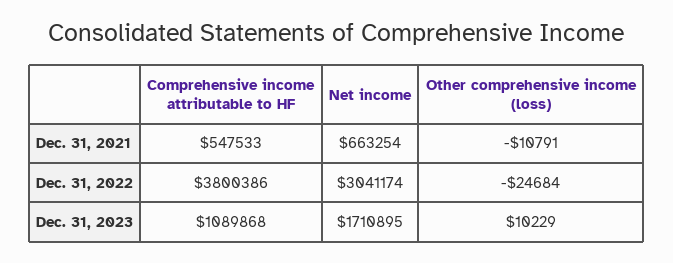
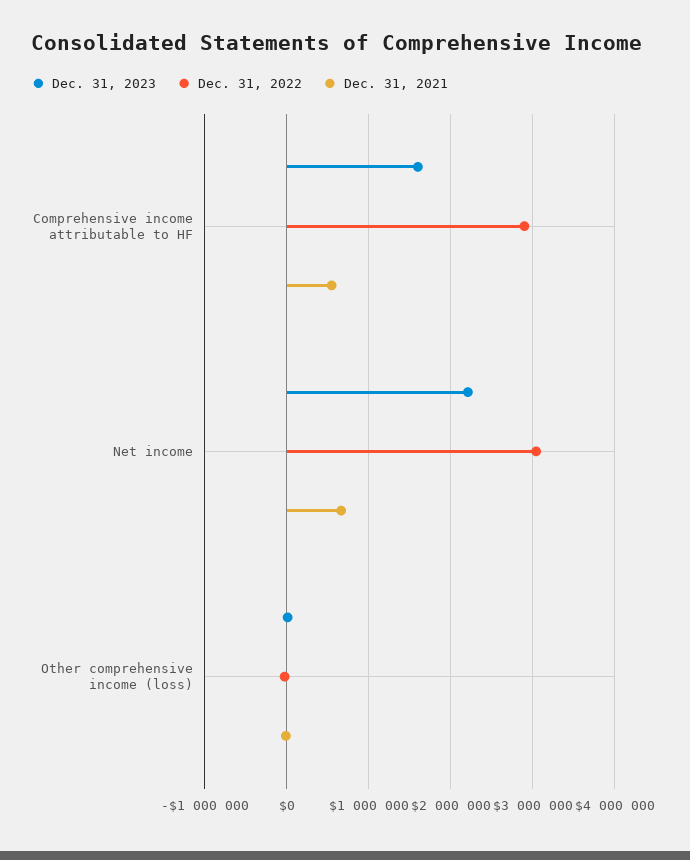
  {
    "Dec. 31, 2021": {
      "Comprehensive income attributable to HF": 547533,
      "Net income": 663254,
      "Other comprehensive income (loss)": -10791
    },
    "Dec. 31, 2022": {
-     "Comprehensive income attributable to HF": 3800386,
+     "Comprehensive income attributable to HF": 2900000,
      "Net income": 3041174,
      "Other comprehensive income (loss)": -24684
    },
    "Dec. 31, 2023": {
-     "Comprehensive income attributable to HF": 1089868,
+     "Comprehensive income attributable to HF": 1600000,
-     "Net income": 1710895,
+     "Net income": 2200000,
      "Other comprehensive income (loss)": 10229
    }
  }

